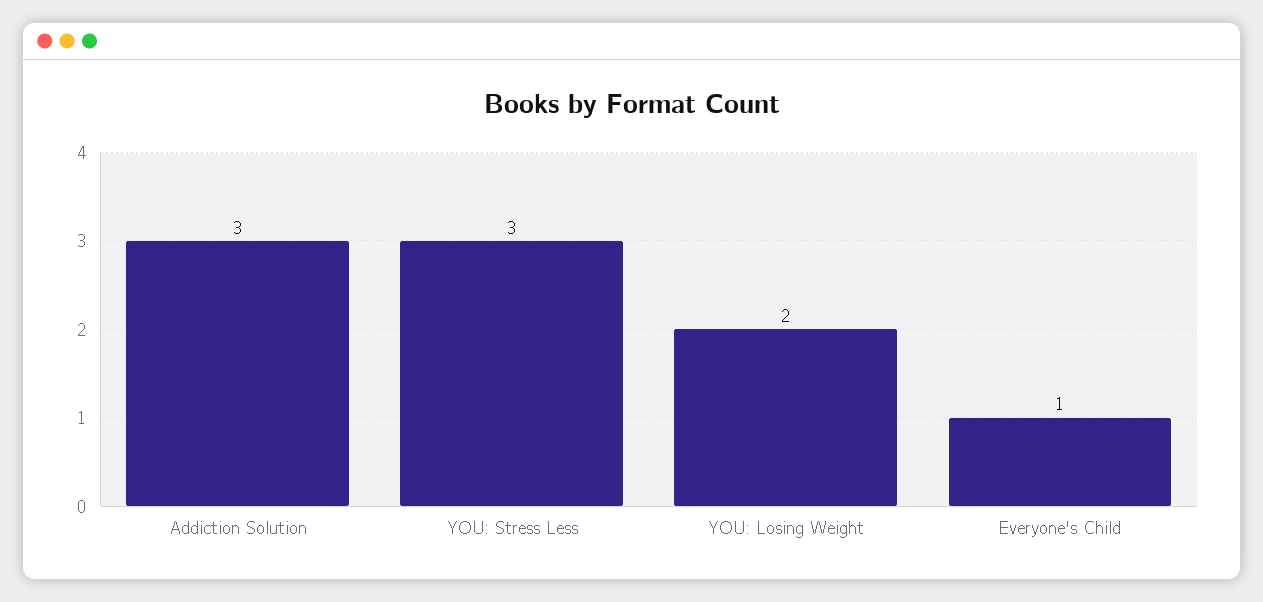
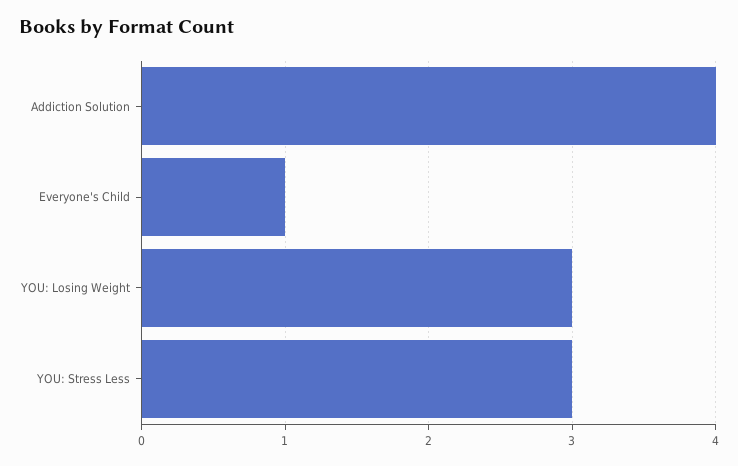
  {
-   "Addiction Solution": 3,
+   "Addiction Solution": 4,
    "YOU: Stress Less": 3,
-   "YOU: Losing Weight": 2,
+   "YOU: Losing Weight": 3,
    "Everyone's Child": 1
  }

